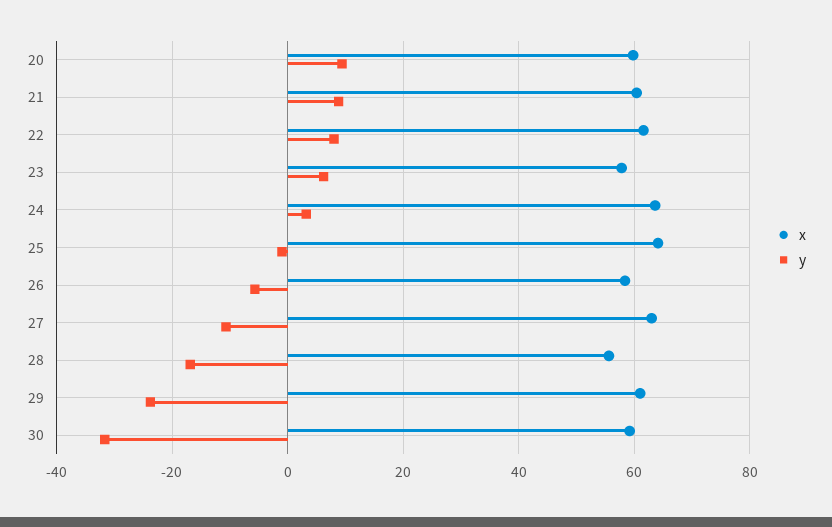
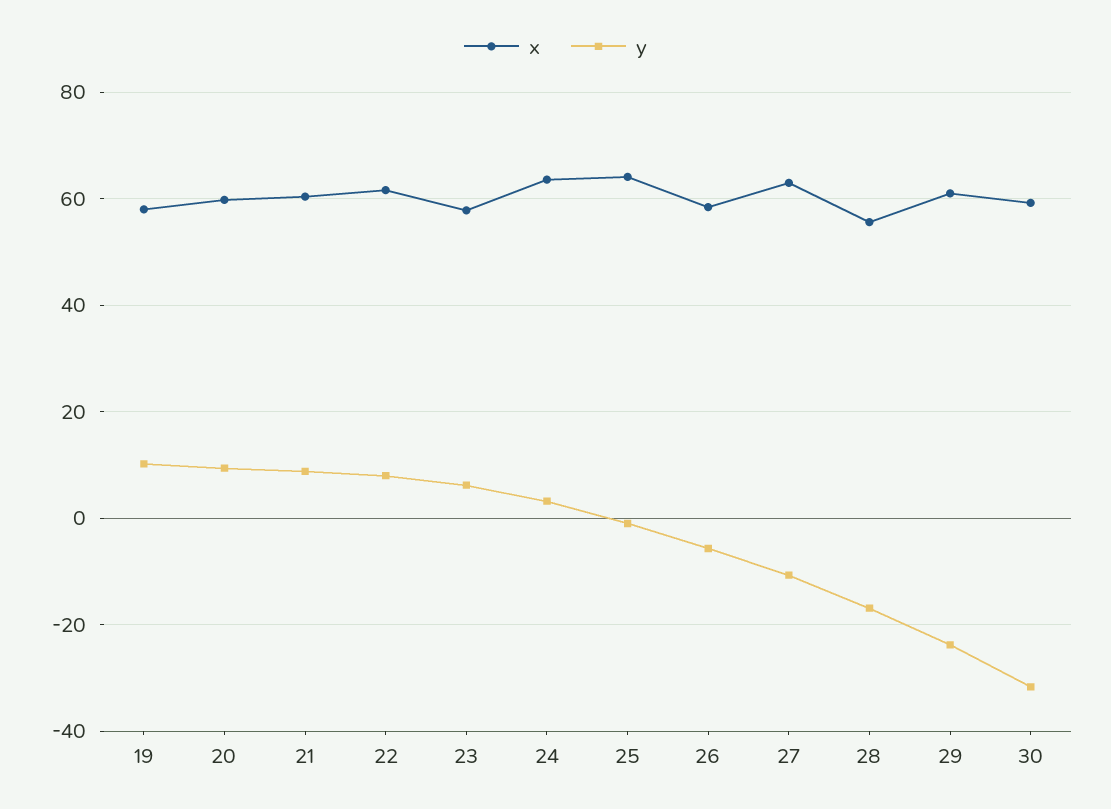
  {
    "x": {
      "20": 60,
      "21": 60,
      "22": 62,
      "23": 58,
      "24": 64,
      "25": 64,
      "26": 58,
      "27": 64,
      "28": 56,
      "29": 62,
-     "30": 60
+     "30": 60,
+     "19": 58
    },
    "y": {
      "20": 10,
      "21": 8,
      "22": 8,
      "23": 6,
      "24": 4,
      "25": -2,
      "26": -6,
      "27": -10,
      "28": -16,
      "29": -24,
-     "30": -32
+     "30": -32,
+     "19": 10
    }
  }

